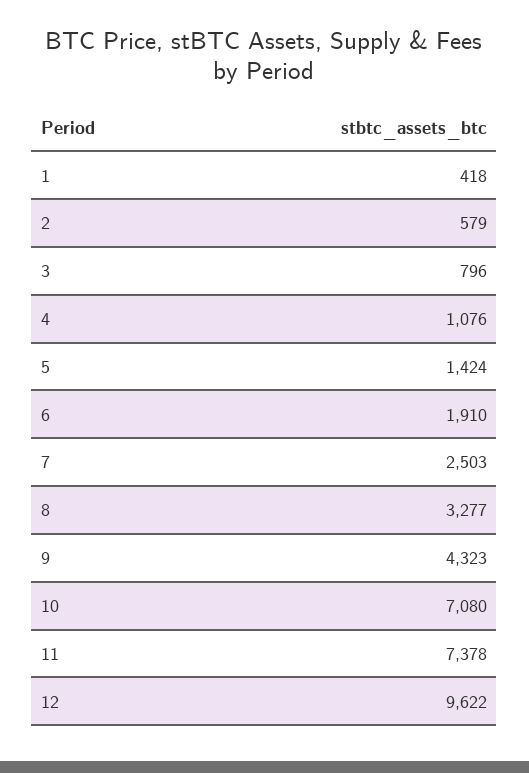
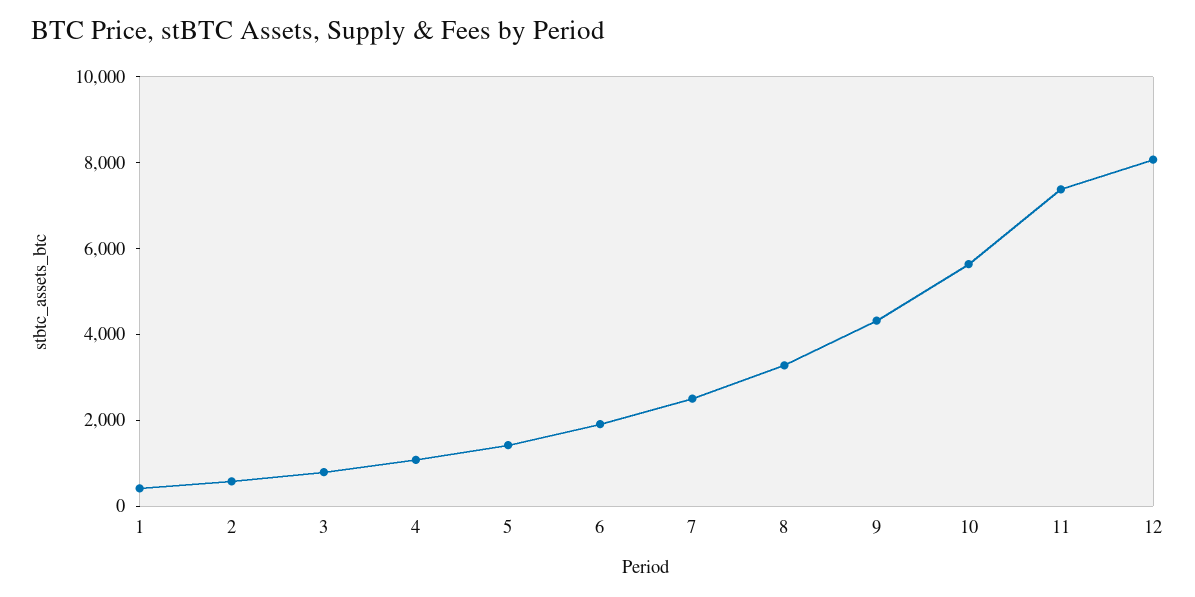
  {
    "1": 418,
    "2": 579,
    "3": 796,
    "4": 1076,
    "5": 1424,
    "6": 1910,
    "7": 2503,
    "8": 3277,
    "9": 4323,
-   "10": 7080,
+   "10": 5500,
    "11": 7378,
-   "12": 9622
+   "12": 8000
  }

